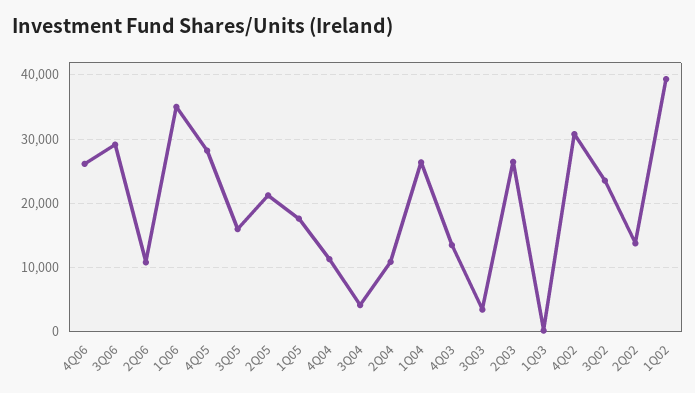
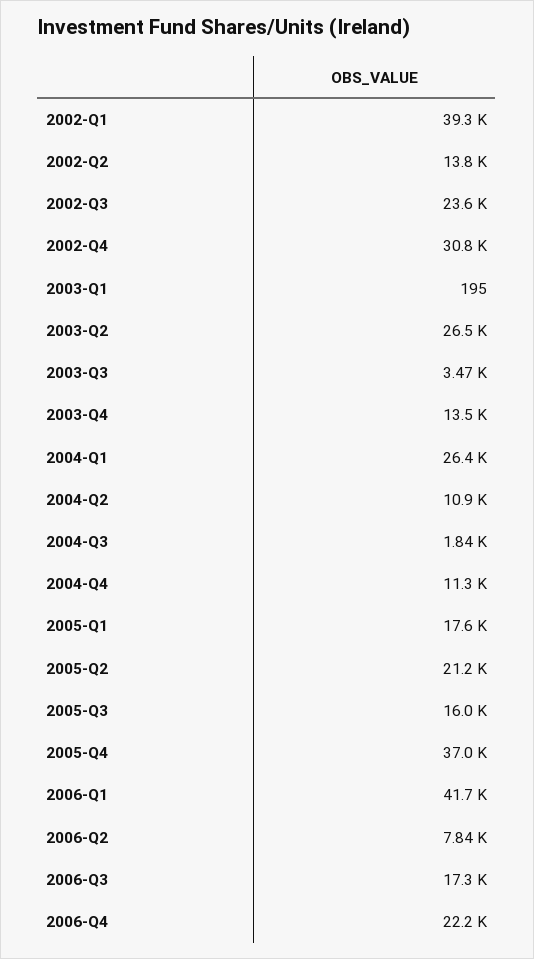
  {
-   "4Q06": 26000,
+   "4Q06": 22200,
-   "3Q06": 29000,
+   "3Q06": 17300,
-   "2Q06": 11000,
+   "2Q06": 7840,
-   "1Q06": 35000,
+   "1Q06": 41700,
-   "4Q05": 28000,
+   "4Q05": 37000,
    "3Q05": 16000,
    "2Q05": 21200,
    "1Q05": 17600,
    "4Q04": 11300,
-   "3Q04": 4000,
+   "3Q04": 1840,
    "2Q04": 10900,
    "1Q04": 26400,
    "4Q03": 13500,
    "3Q03": 3470,
    "2Q03": 26500,
    "1Q03": 195,
    "4Q02": 30800,
    "3Q02": 23600,
    "2Q02": 13800,
    "1Q02": 39300
  }

